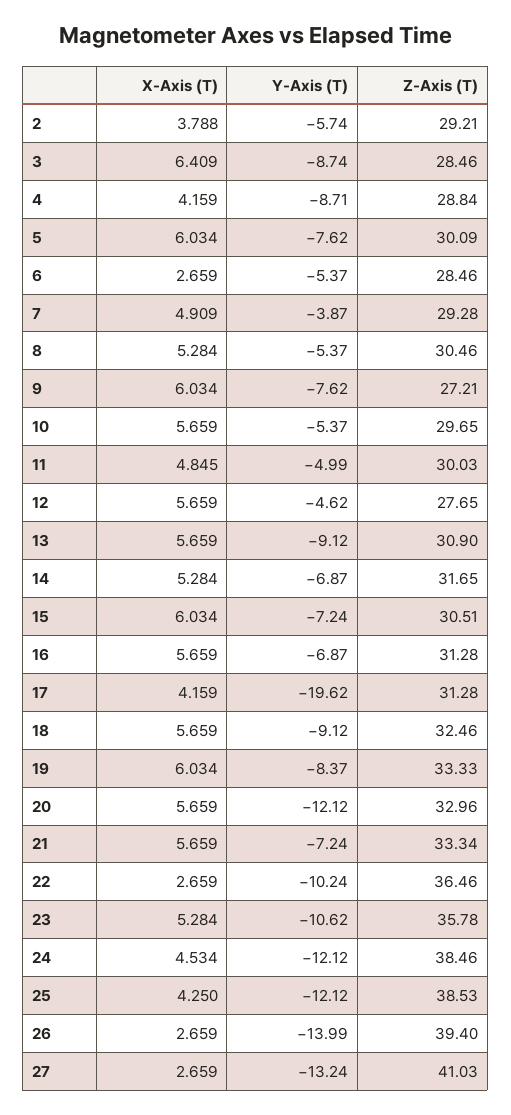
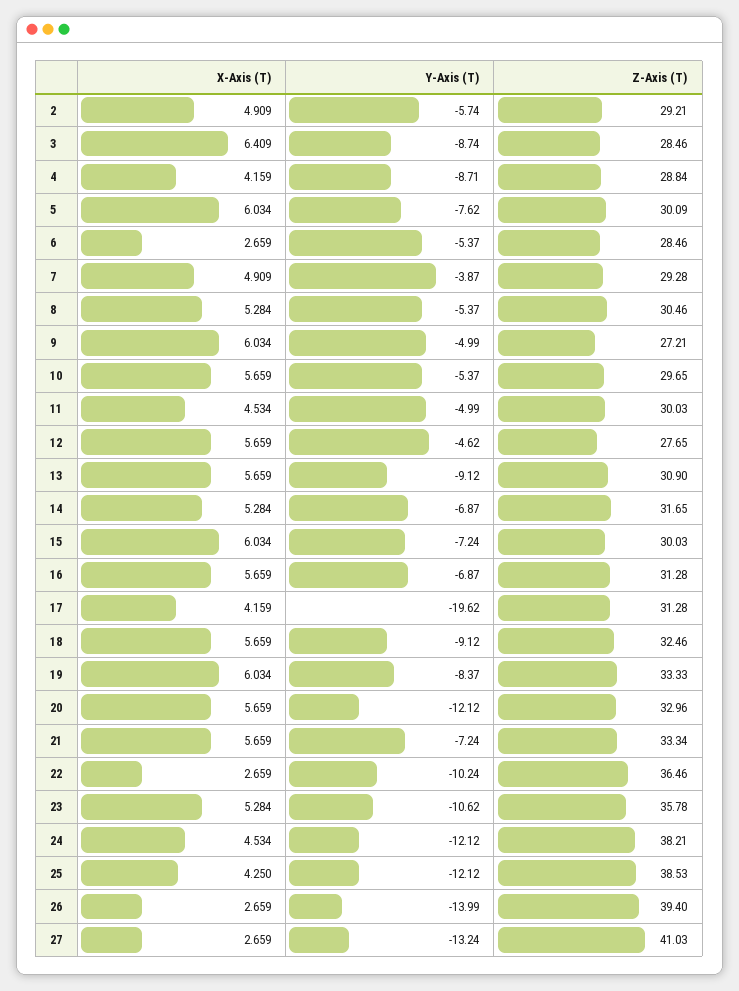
  {
    "X-Axis (T)": {
-     "2": 3.788,
+     "2": 4.909,
      "3": 6.409,
      "4": 4.159,
      "5": 6.034,
      "6": 2.659,
      "7": 4.909,
      "8": 5.284,
      "9": 6.034,
      "10": 5.659,
-     "11": 4.845,
+     "11": 4.534,
      "12": 5.659,
      "13": 5.659,
      "14": 5.284,
      "15": 6.034,
      "16": 5.659,
      "17": 4.159,
      "18": 5.659,
      "19": 6.034,
      "20": 5.659,
      "21": 5.659,
      "22": 2.659,
      "23": 5.284,
      "24": 4.534,
      "25": 4.25,
      "26": 2.659,
      "27": 2.659
    },
    "Y-Axis (T)": {
      "2": -5.74,
      "3": -8.74,
      "4": -8.71,
      "5": -7.62,
      "6": -5.37,
      "7": -3.87,
      "8": -5.37,
-     "9": -7.62,
+     "9": -4.99,
      "10": -5.37,
      "11": -4.99,
      "12": -4.62,
      "13": -9.12,
      "14": -6.87,
      "15": -7.24,
      "16": -6.87,
      "17": -19.62,
      "18": -9.12,
      "19": -8.37,
      "20": -12.12,
      "21": -7.24,
      "22": -10.24,
      "23": -10.62,
      "24": -12.12,
      "25": -12.12,
      "26": -13.99,
      "27": -13.24
    },
    "Z-Axis (T)": {
      "2": 29.21,
      "3": 28.46,
      "4": 28.84,
      "5": 30.09,
      "6": 28.46,
      "7": 29.28,
      "8": 30.46,
      "9": 27.21,
      "10": 29.65,
      "11": 30.03,
      "12": 27.65,
      "13": 30.9,
      "14": 31.65,
-     "15": 30.51,
+     "15": 30.03,
      "16": 31.28,
      "17": 31.28,
      "18": 32.46,
      "19": 33.33,
      "20": 32.96,
      "21": 33.34,
      "22": 36.46,
      "23": 35.78,
-     "24": 38.46,
+     "24": 38.21,
      "25": 38.53,
      "26": 39.4,
      "27": 41.03
    }
  }

